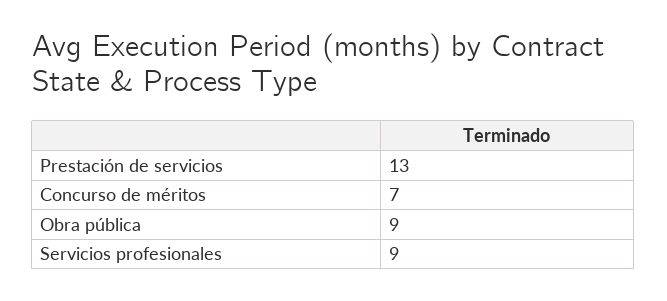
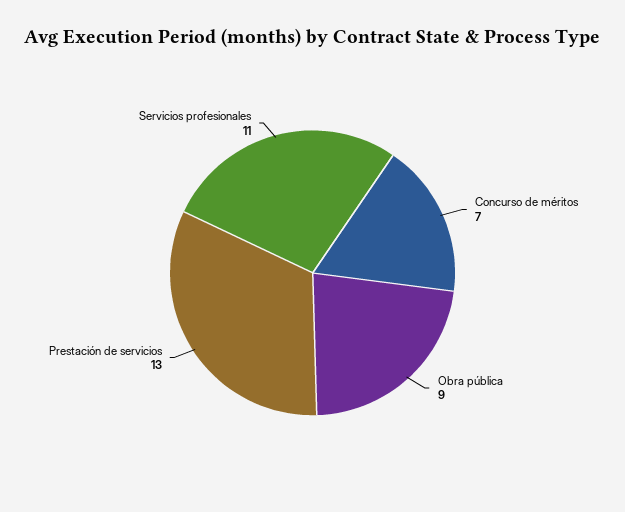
  {
    "Prestación de servicios": 13,
    "Concurso de méritos": 7,
    "Obra pública": 9,
-   "Servicios profesionales": 9
+   "Servicios profesionales": 11
  }

